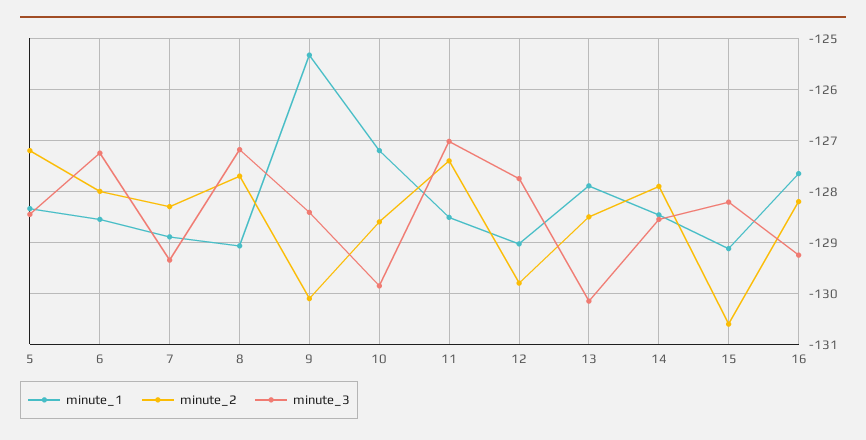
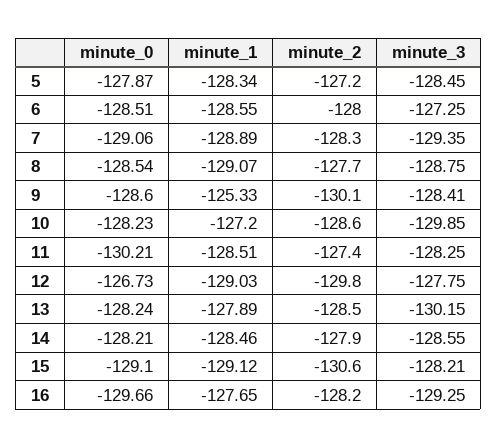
  {
    "minute_1": {
      "5": -128.34,
      "6": -128.55,
      "7": -128.89,
      "8": -129.07,
      "9": -125.33,
      "10": -127.2,
      "11": -128.51,
      "12": -129.03,
      "13": -127.89,
      "14": -128.46,
      "15": -129.12,
      "16": -127.65
    },
    "minute_2": {
      "5": -127.2,
      "6": -128,
      "7": -128.3,
      "8": -127.7,
      "9": -130.1,
      "10": -128.6,
      "11": -127.4,
      "12": -129.8,
      "13": -128.5,
      "14": -127.9,
      "15": -130.6,
      "16": -128.2
    },
    "minute_3": {
      "5": -128.45,
      "6": -127.25,
      "7": -129.35,
-     "8": -127.2,
+     "8": -128.75,
      "9": -128.41,
      "10": -129.85,
-     "11": -127,
+     "11": -128.25,
      "12": -127.75,
      "13": -130.15,
      "14": -128.55,
      "15": -128.21,
      "16": -129.25
-   }
+   },
+   "minute_0": {
+     "5": -127.87,
+     "6": -128.51,
+     "7": -129.06,
+     "8": -128.54,
+     "9": -128.6,
+     "10": -128.23,
+     "11": -130.21,
+     "12": -126.73,
+     "13": -128.24,
+     "14": -128.21,
+     "15": -129.1,
+     "16": -129.66
+   }
  }

